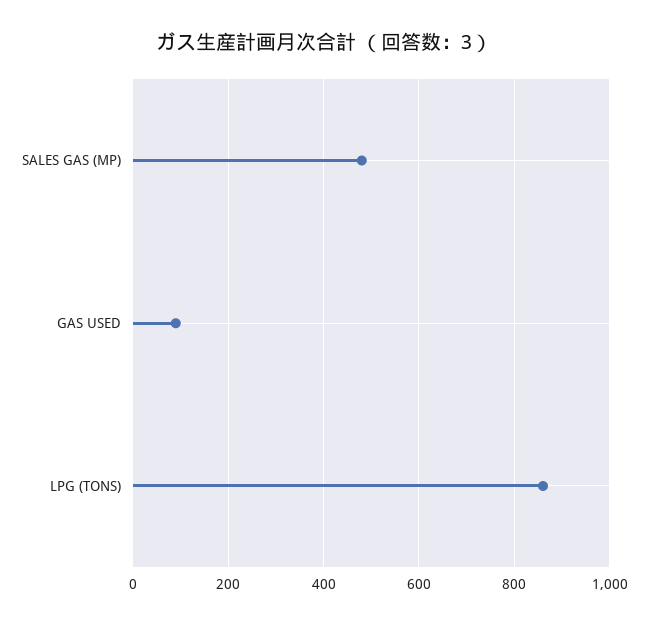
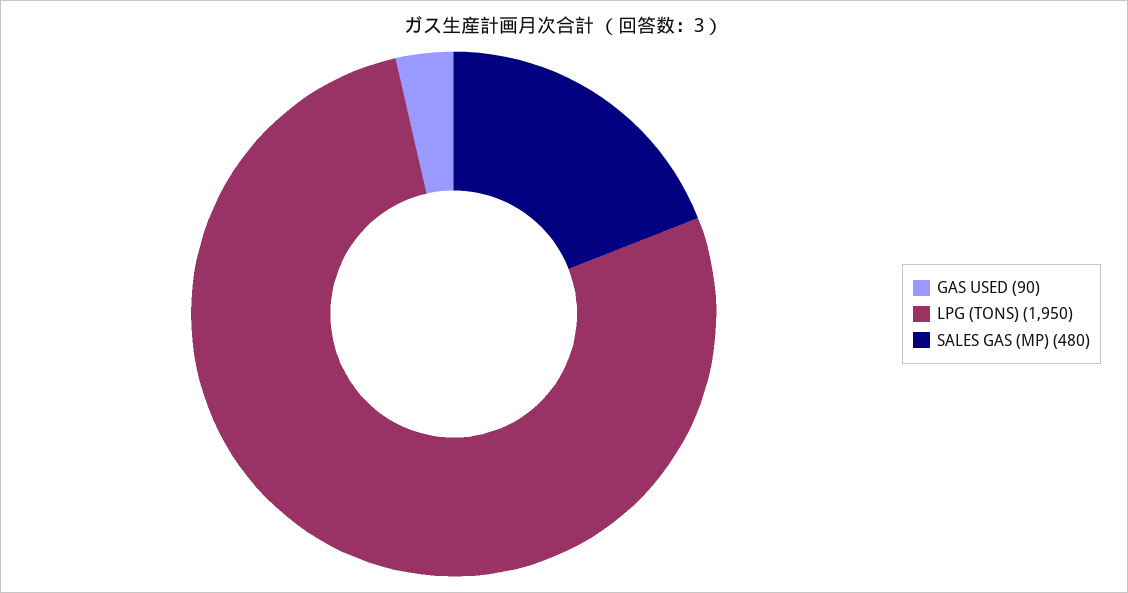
  {
    "SALES GAS (MP)": 480,
    "GAS USED": 90,
-   "LPG (TONS)": 860
+   "LPG (TONS)": 1950
  }

